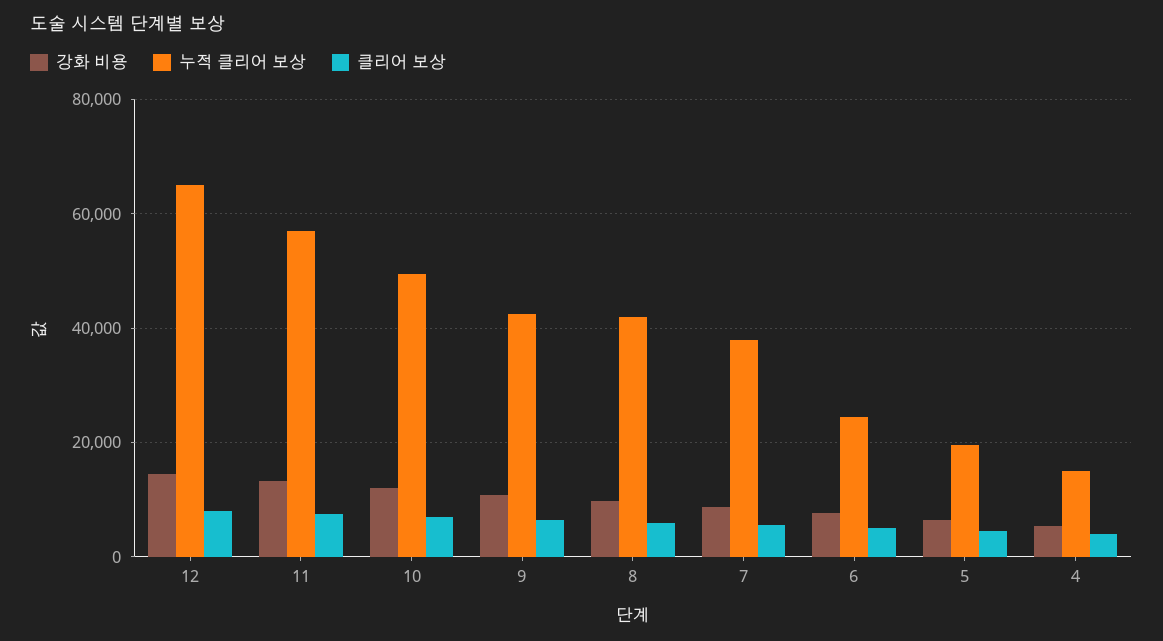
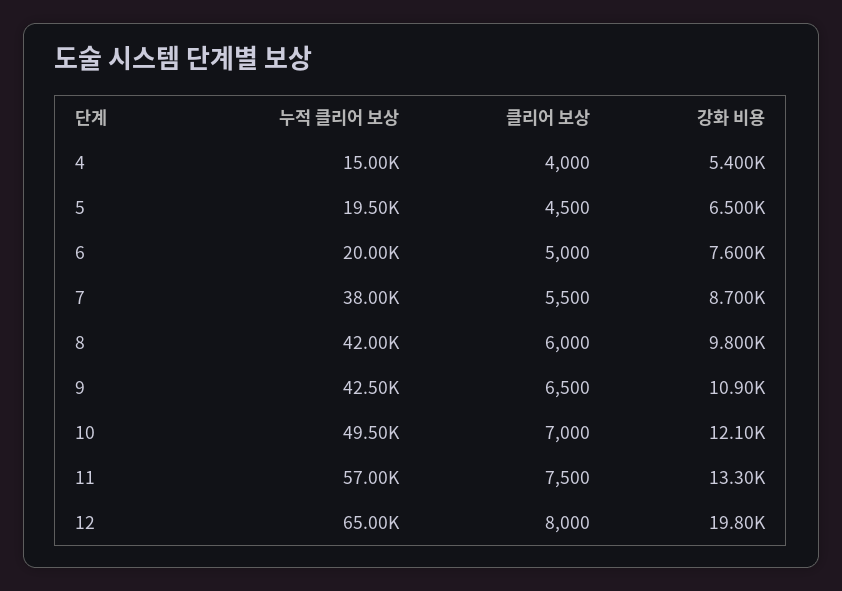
  {
    "강화 비용": {
-     "12": 14000,
+     "12": 19800,
      "11": 13300,
      "10": 12100,
      "9": 10900,
      "8": 9800,
      "7": 8700,
      "6": 7600,
      "5": 6500,
      "4": 5400
    },
    "누적 클리어 보상": {
      "12": 65000,
      "11": 57000,
      "10": 49500,
      "9": 42500,
      "8": 42000,
      "7": 38000,
-     "6": 24000,
+     "6": 20000,
      "5": 19500,
      "4": 15000
    },
    "클리어 보상": {
      "12": 8000,
      "11": 7500,
      "10": 7000,
      "9": 6500,
      "8": 6000,
      "7": 5500,
      "6": 5000,
      "5": 4500,
      "4": 4000
    }
  }

